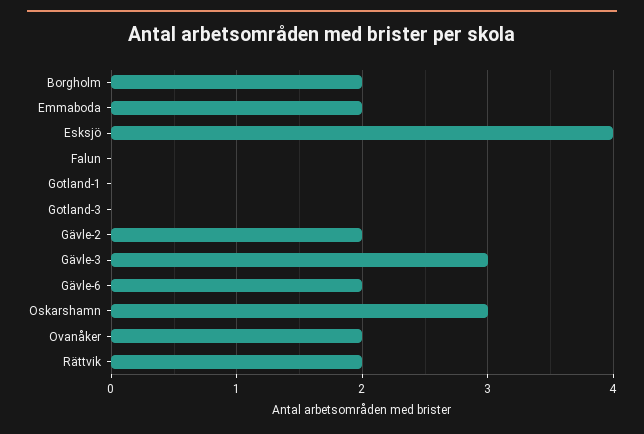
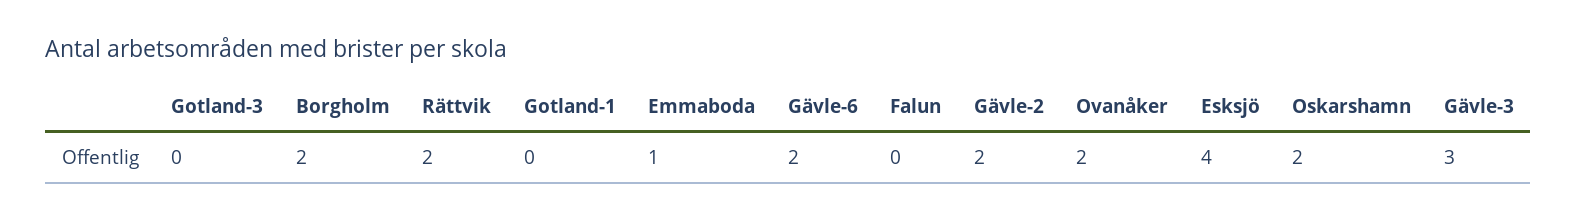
  {
    "Borgholm": 2,
-   "Emmaboda": 2,
+   "Emmaboda": 1,
    "Esksjö": 4,
    "Falun": 0,
    "Gotland-1": 0,
    "Gotland-3": 0,
    "Gävle-2": 2,
    "Gävle-3": 3,
    "Gävle-6": 2,
-   "Oskarshamn": 3,
+   "Oskarshamn": 2,
    "Ovanåker": 2,
    "Rättvik": 2
  }

